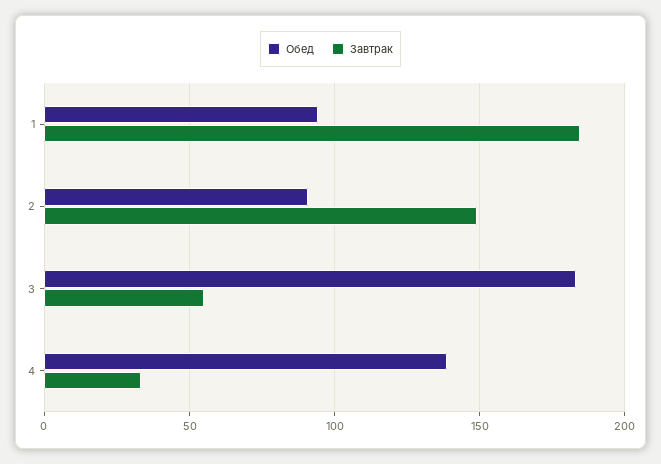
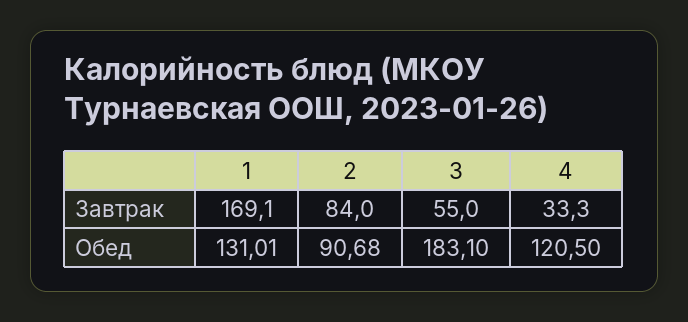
  {
    "Обед": {
-     "1": 95,
+     "1": 131.01,
      "2": 90.68,
      "3": 183.1,
-     "4": 140
+     "4": 120.5
    },
    "Завтрак": {
-     "1": 185,
+     "1": 169.1,
-     "2": 150,
+     "2": 84,
      "3": 55,
      "4": 33.3
    }
  }

